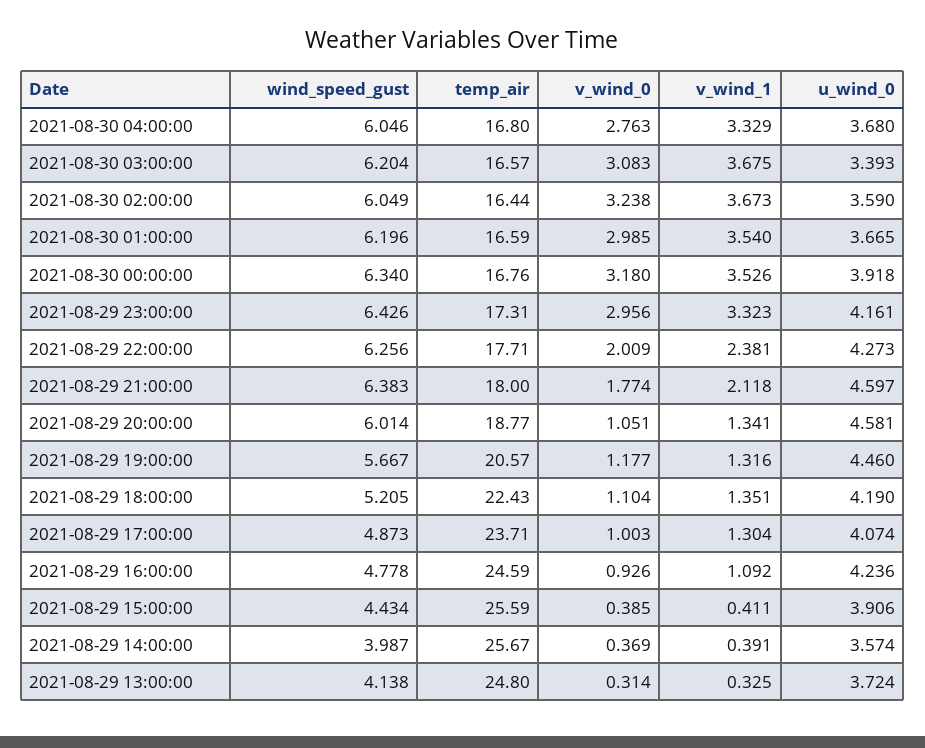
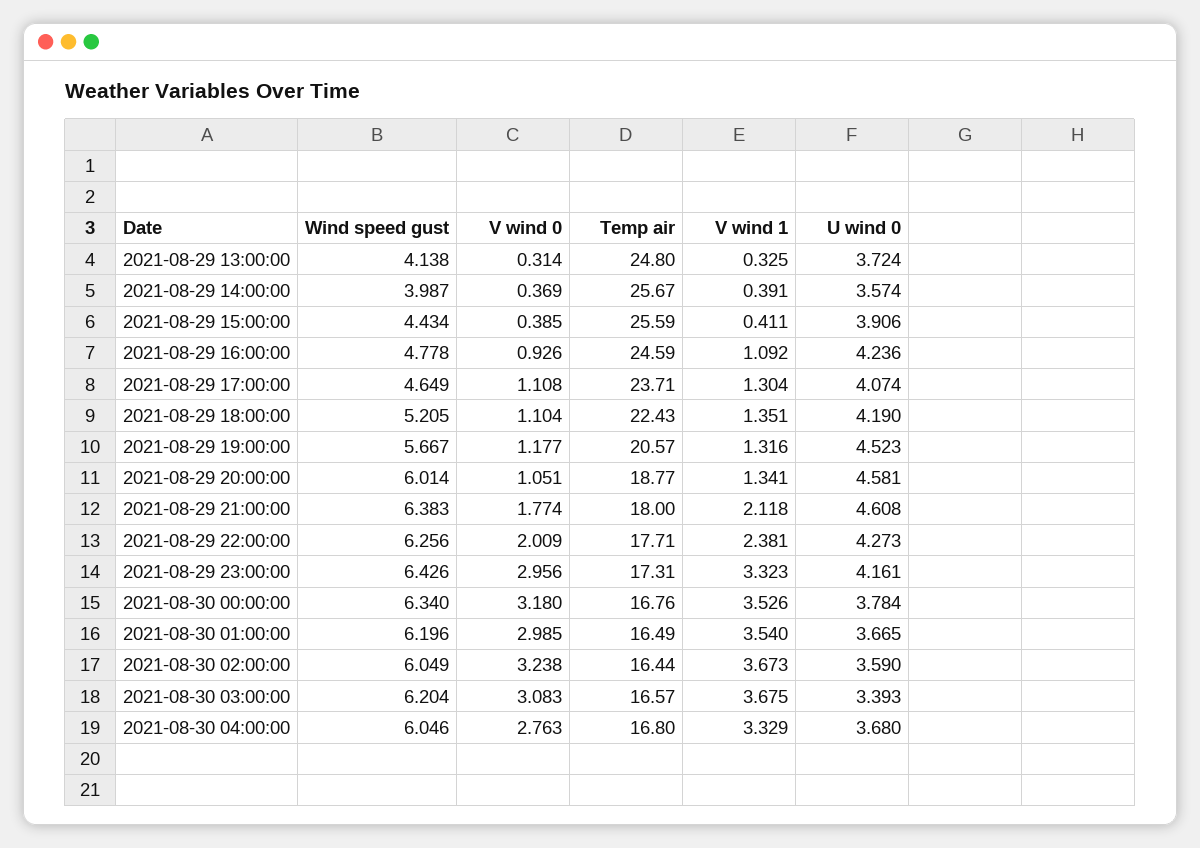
  {
    "wind_speed_gust": {
      "2021-08-30 04:00:00": 6.046,
      "2021-08-30 03:00:00": 6.204,
      "2021-08-30 02:00:00": 6.049,
      "2021-08-30 01:00:00": 6.196,
      "2021-08-30 00:00:00": 6.34,
      "2021-08-29 23:00:00": 6.426,
      "2021-08-29 22:00:00": 6.256,
      "2021-08-29 21:00:00": 6.383,
      "2021-08-29 20:00:00": 6.014,
      "2021-08-29 19:00:00": 5.667,
      "2021-08-29 18:00:00": 5.205,
-     "2021-08-29 17:00:00": 4.873,
+     "2021-08-29 17:00:00": 4.649,
      "2021-08-29 16:00:00": 4.778,
      "2021-08-29 15:00:00": 4.434,
      "2021-08-29 14:00:00": 3.987,
      "2021-08-29 13:00:00": 4.138
    },
    "temp_air": {
      "2021-08-30 04:00:00": 16.8,
      "2021-08-30 03:00:00": 16.57,
      "2021-08-30 02:00:00": 16.44,
-     "2021-08-30 01:00:00": 16.59,
+     "2021-08-30 01:00:00": 16.49,
      "2021-08-30 00:00:00": 16.76,
      "2021-08-29 23:00:00": 17.31,
      "2021-08-29 22:00:00": 17.71,
      "2021-08-29 21:00:00": 18,
      "2021-08-29 20:00:00": 18.77,
      "2021-08-29 19:00:00": 20.57,
      "2021-08-29 18:00:00": 22.43,
      "2021-08-29 17:00:00": 23.71,
      "2021-08-29 16:00:00": 24.59,
      "2021-08-29 15:00:00": 25.59,
      "2021-08-29 14:00:00": 25.67,
      "2021-08-29 13:00:00": 24.8
    },
    "v_wind_0": {
      "2021-08-30 04:00:00": 2.763,
      "2021-08-30 03:00:00": 3.083,
      "2021-08-30 02:00:00": 3.238,
      "2021-08-30 01:00:00": 2.985,
      "2021-08-30 00:00:00": 3.18,
      "2021-08-29 23:00:00": 2.956,
      "2021-08-29 22:00:00": 2.009,
      "2021-08-29 21:00:00": 1.774,
      "2021-08-29 20:00:00": 1.051,
      "2021-08-29 19:00:00": 1.177,
      "2021-08-29 18:00:00": 1.104,
-     "2021-08-29 17:00:00": 1.003,
+     "2021-08-29 17:00:00": 1.108,
      "2021-08-29 16:00:00": 0.926,
      "2021-08-29 15:00:00": 0.385,
      "2021-08-29 14:00:00": 0.369,
      "2021-08-29 13:00:00": 0.314
    },
    "v_wind_1": {
      "2021-08-30 04:00:00": 3.329,
      "2021-08-30 03:00:00": 3.675,
      "2021-08-30 02:00:00": 3.673,
      "2021-08-30 01:00:00": 3.54,
      "2021-08-30 00:00:00": 3.526,
      "2021-08-29 23:00:00": 3.323,
      "2021-08-29 22:00:00": 2.381,
      "2021-08-29 21:00:00": 2.118,
      "2021-08-29 20:00:00": 1.341,
      "2021-08-29 19:00:00": 1.316,
      "2021-08-29 18:00:00": 1.351,
      "2021-08-29 17:00:00": 1.304,
      "2021-08-29 16:00:00": 1.092,
      "2021-08-29 15:00:00": 0.411,
      "2021-08-29 14:00:00": 0.391,
      "2021-08-29 13:00:00": 0.325
    },
    "u_wind_0": {
      "2021-08-30 04:00:00": 3.68,
      "2021-08-30 03:00:00": 3.393,
      "2021-08-30 02:00:00": 3.59,
      "2021-08-30 01:00:00": 3.665,
-     "2021-08-30 00:00:00": 3.918,
+     "2021-08-30 00:00:00": 3.784,
      "2021-08-29 23:00:00": 4.161,
      "2021-08-29 22:00:00": 4.273,
-     "2021-08-29 21:00:00": 4.597,
+     "2021-08-29 21:00:00": 4.608,
      "2021-08-29 20:00:00": 4.581,
-     "2021-08-29 19:00:00": 4.46,
+     "2021-08-29 19:00:00": 4.523,
      "2021-08-29 18:00:00": 4.19,
      "2021-08-29 17:00:00": 4.074,
      "2021-08-29 16:00:00": 4.236,
      "2021-08-29 15:00:00": 3.906,
      "2021-08-29 14:00:00": 3.574,
      "2021-08-29 13:00:00": 3.724
    }
  }

